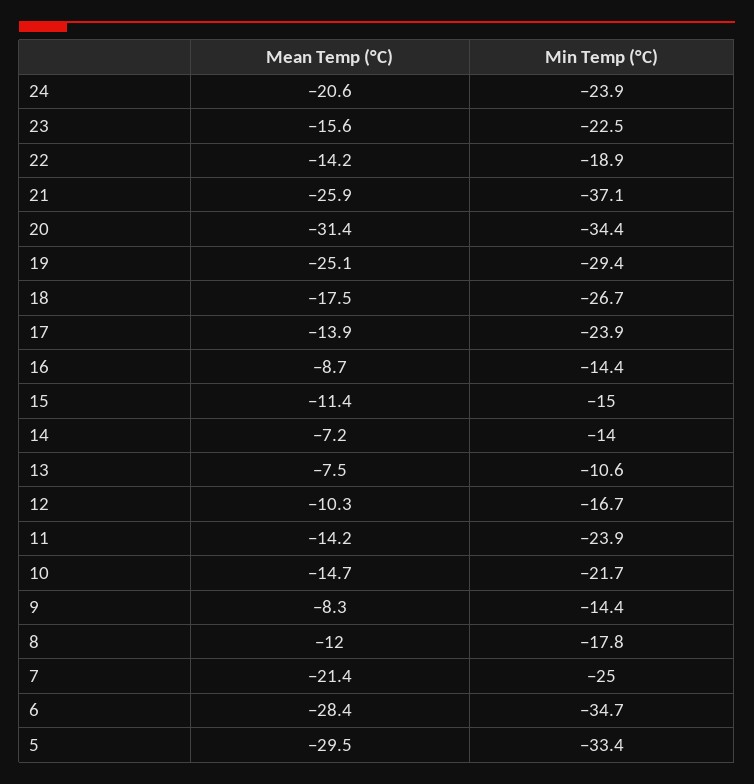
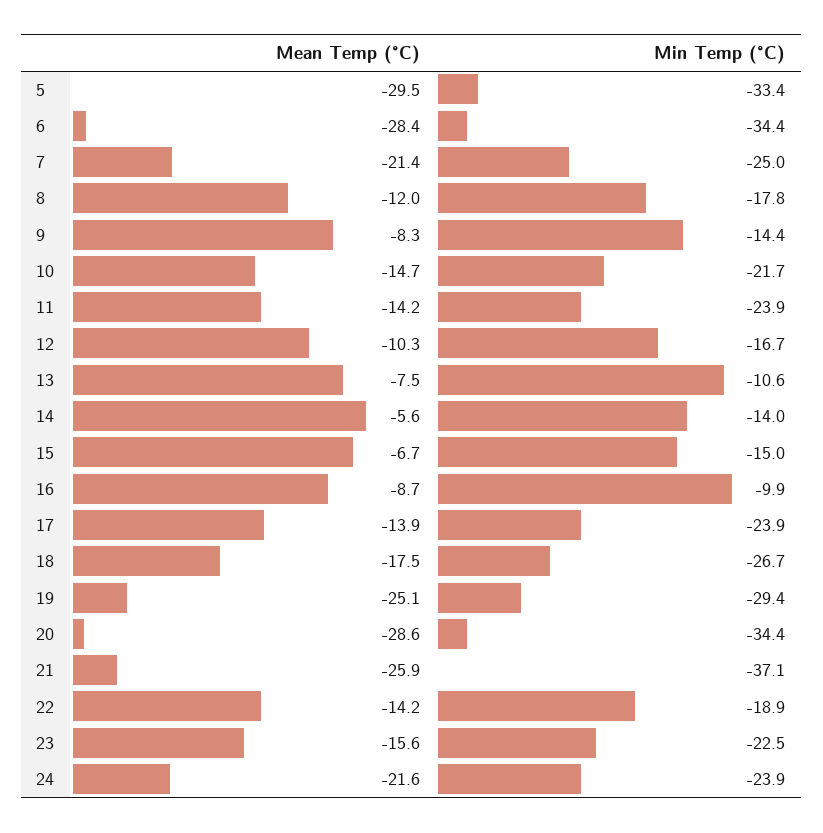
  {
    "Mean Temp (°C)": {
-     "24": -20.6,
+     "24": -21.6,
      "23": -15.6,
      "22": -14.2,
      "21": -25.9,
-     "20": -31.4,
+     "20": -28.6,
      "19": -25.1,
      "18": -17.5,
      "17": -13.9,
      "16": -8.7,
-     "15": -11.4,
+     "15": -6.7,
-     "14": -7.2,
+     "14": -5.6,
      "13": -7.5,
      "12": -10.3,
      "11": -14.2,
      "10": -14.7,
      "9": -8.3,
      "8": -12,
      "7": -21.4,
      "6": -28.4,
      "5": -29.5
    },
    "Min Temp (°C)": {
      "24": -23.9,
      "23": -22.5,
      "22": -18.9,
      "21": -37.1,
      "20": -34.4,
      "19": -29.4,
      "18": -26.7,
      "17": -23.9,
-     "16": -14.4,
+     "16": -9.9,
      "15": -15,
      "14": -14,
      "13": -10.6,
      "12": -16.7,
      "11": -23.9,
      "10": -21.7,
      "9": -14.4,
      "8": -17.8,
      "7": -25,
-     "6": -34.7,
+     "6": -34.4,
      "5": -33.4
    }
  }

